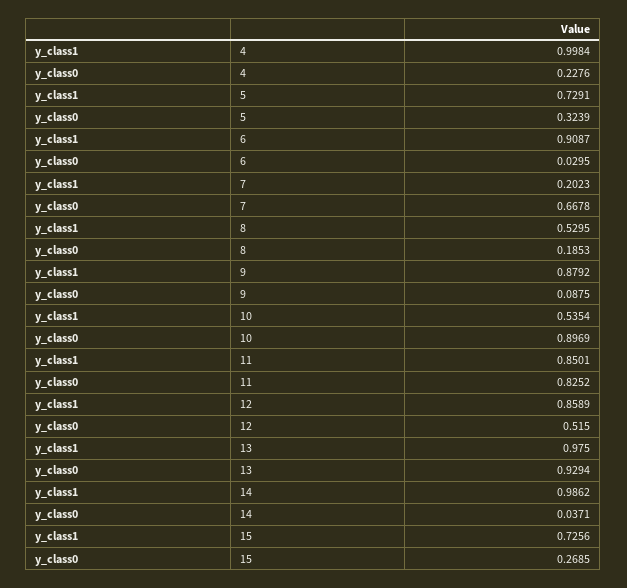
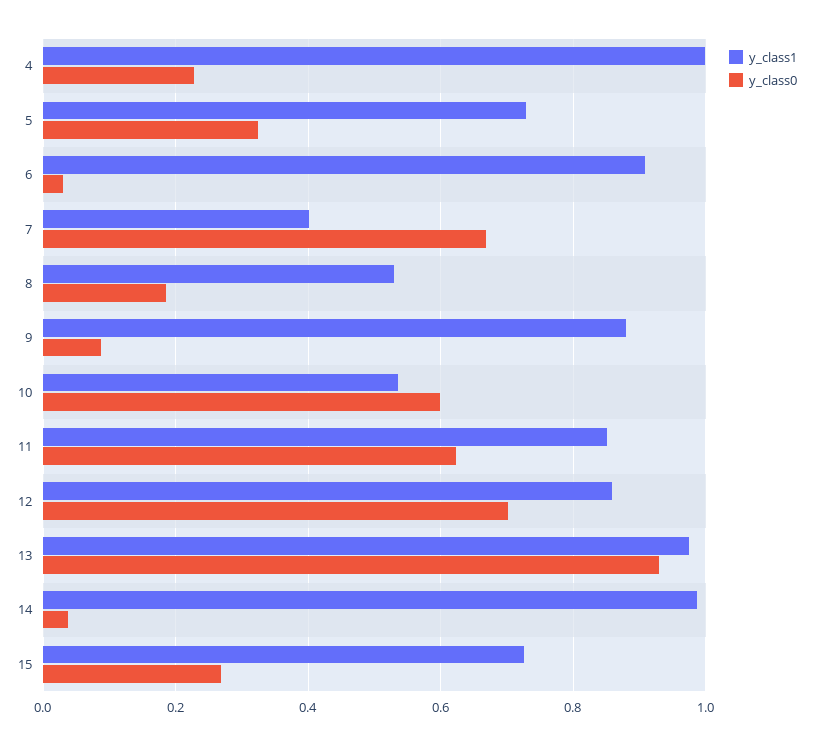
  {
    "y_class1": {
      "4": 0.9984,
      "5": 0.7291,
      "6": 0.9087,
-     "7": 0.2023,
+     "7": 0.4,
      "8": 0.5295,
      "9": 0.8792,
      "10": 0.5354,
      "11": 0.8501,
      "12": 0.8589,
      "13": 0.975,
      "14": 0.9862,
      "15": 0.7256
    },
    "y_class0": {
      "4": 0.2276,
      "5": 0.3239,
      "6": 0.0295,
      "7": 0.6678,
      "8": 0.1853,
      "9": 0.0875,
-     "10": 0.8969,
+     "10": 0.6,
-     "11": 0.8252,
+     "11": 0.62,
-     "12": 0.515,
+     "12": 0.7,
      "13": 0.9294,
      "14": 0.0371,
      "15": 0.2685
    }
  }

